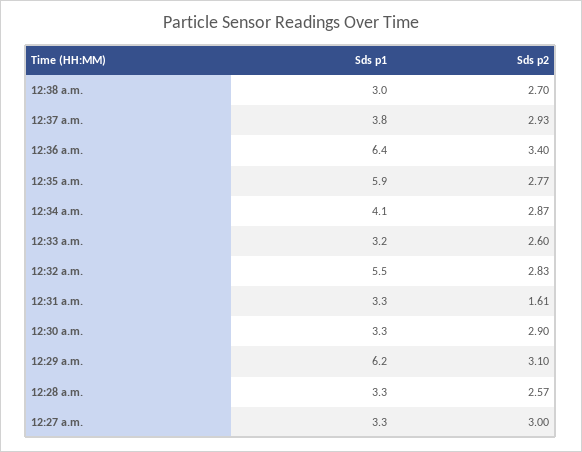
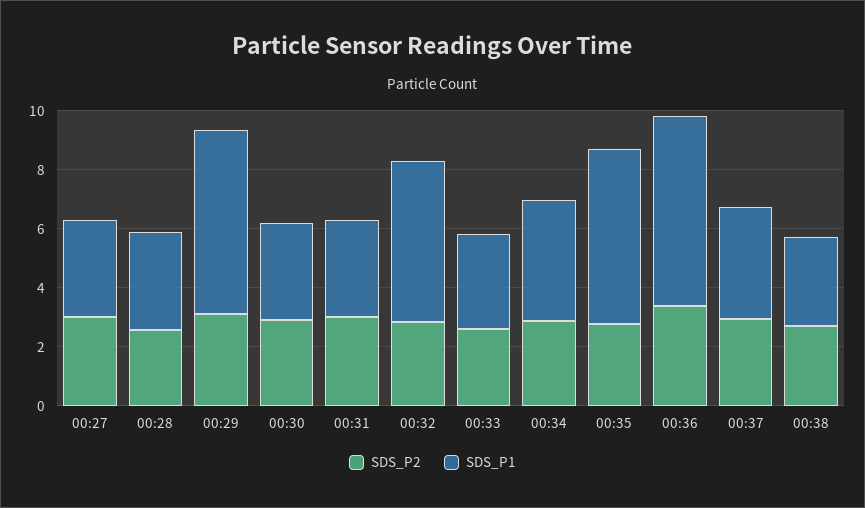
  {
    "Sds p1": {
      "12:38 a.m.": 3,
      "12:37 a.m.": 3.8,
      "12:36 a.m.": 6.4,
      "12:35 a.m.": 5.9,
      "12:34 a.m.": 4.1,
      "12:33 a.m.": 3.2,
      "12:32 a.m.": 5.5,
      "12:31 a.m.": 3.3,
      "12:30 a.m.": 3.3,
      "12:29 a.m.": 6.2,
      "12:28 a.m.": 3.3,
      "12:27 a.m.": 3.3
    },
    "Sds p2": {
      "12:38 a.m.": 2.7,
      "12:37 a.m.": 2.93,
      "12:36 a.m.": 3.4,
      "12:35 a.m.": 2.77,
      "12:34 a.m.": 2.87,
      "12:33 a.m.": 2.6,
      "12:32 a.m.": 2.83,
-     "12:31 a.m.": 1.61,
+     "12:31 a.m.": 3,
      "12:30 a.m.": 2.9,
      "12:29 a.m.": 3.1,
      "12:28 a.m.": 2.57,
      "12:27 a.m.": 3
    }
  }

